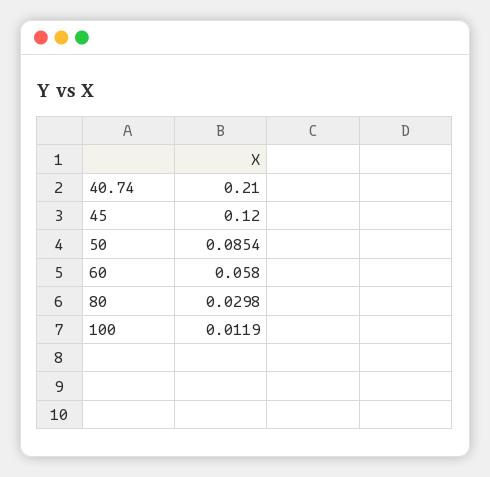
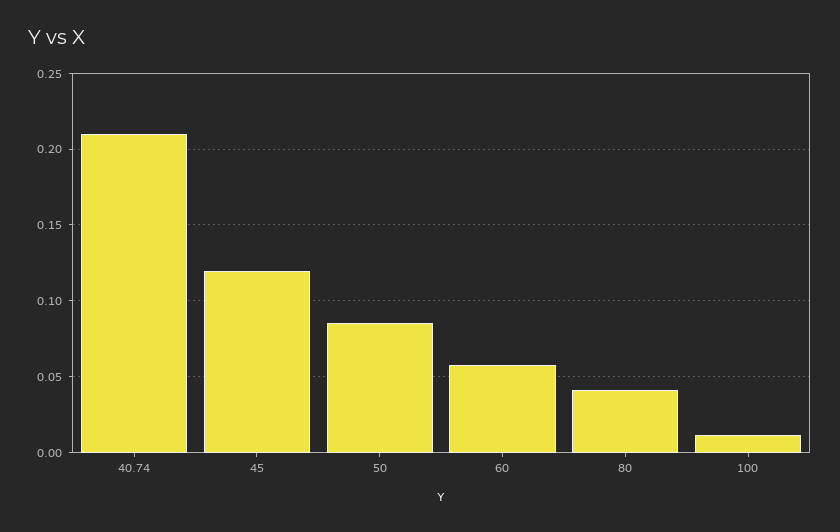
  {
    "40.74": 0.21,
    "45": 0.12,
    "50": 0.0854,
    "60": 0.058,
-   "80": 0.0298,
+   "80": 0.04,
    "100": 0.0119
  }

